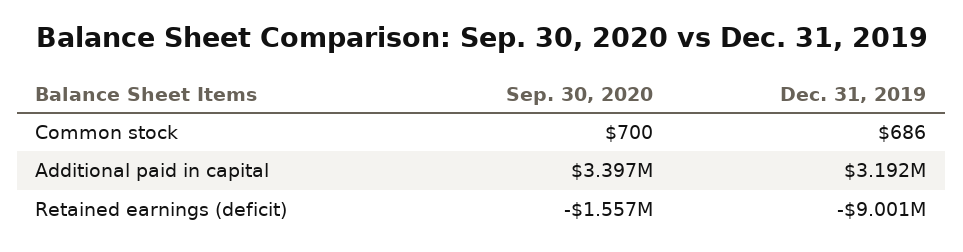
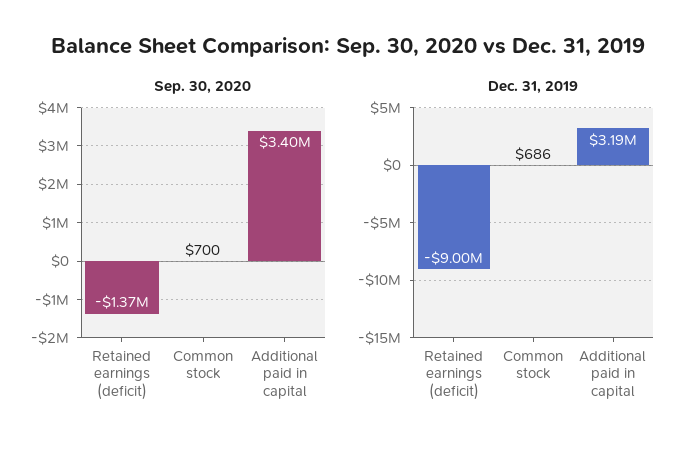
  {
    "Sep. 30, 2020": {
      "Common stock": 700,
      "Additional paid in capital": 3397000,
-     "Retained earnings (deficit)": -1557000
+     "Retained earnings (deficit)": -1370000
    },
    "Dec. 31, 2019": {
      "Common stock": 686,
      "Additional paid in capital": 3192000,
      "Retained earnings (deficit)": -9001000
    }
  }

